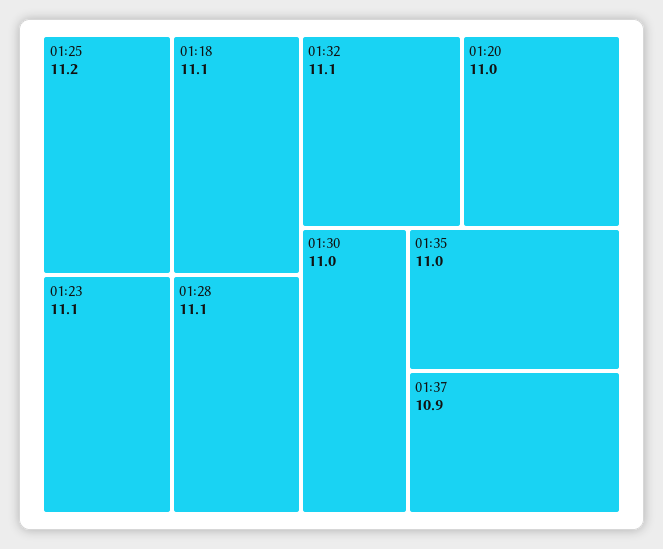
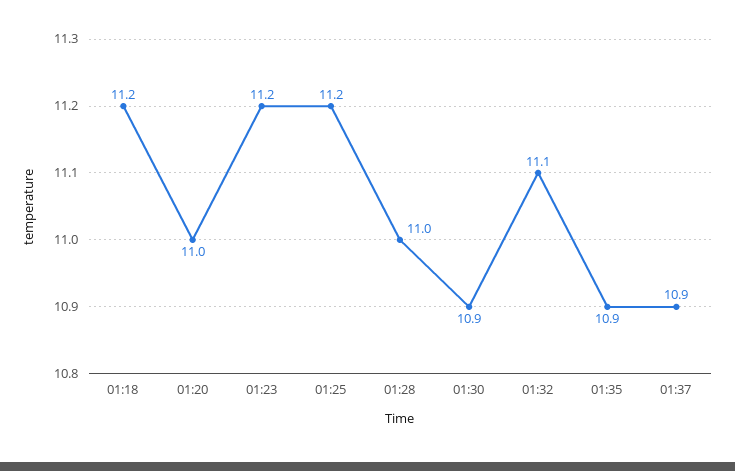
  {
    "01:25": 11.2,
-   "01:18": 11.1,
+   "01:18": 11.2,
-   "01:23": 11.1,
+   "01:23": 11.2,
-   "01:28": 11.1,
+   "01:28": 11,
    "01:32": 11.1,
    "01:20": 11,
-   "01:30": 11,
+   "01:30": 10.9,
-   "01:35": 11,
+   "01:35": 10.9,
    "01:37": 10.9
  }

